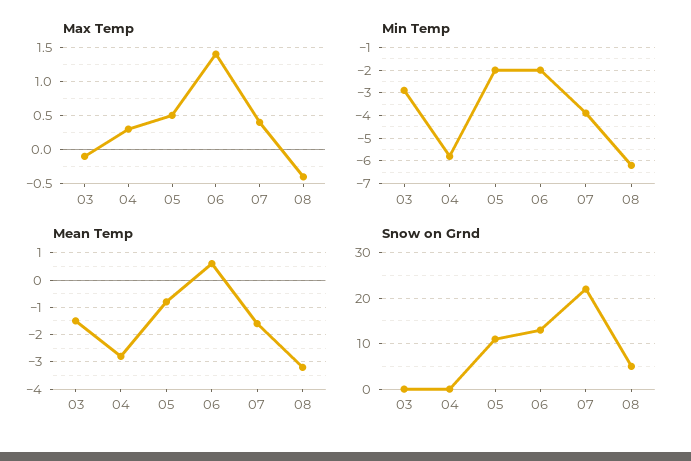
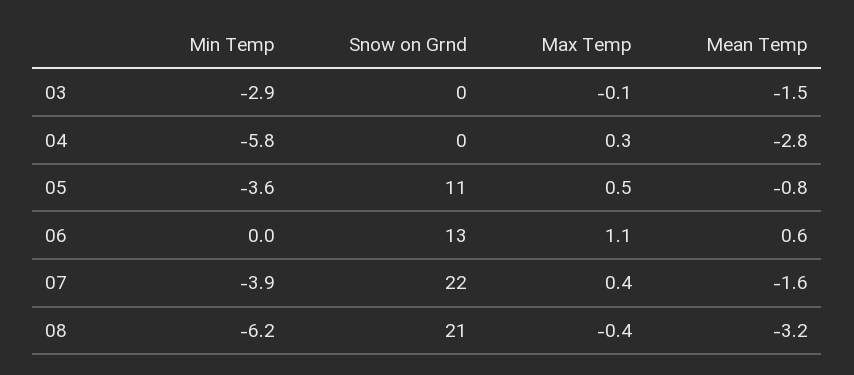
  {
    "Max Temp": {
      "03": -0.1,
      "04": 0.3,
      "05": 0.5,
-     "06": 1.4,
+     "06": 1.1,
      "07": 0.4,
      "08": -0.4
    },
    "Min Temp": {
      "03": -2.9,
      "04": -5.8,
-     "05": -2,
+     "05": -3.6,
-     "06": -2,
+     "06": 0,
      "07": -3.9,
      "08": -6.2
    },
    "Mean Temp": {
      "03": -1.5,
      "04": -2.8,
      "05": -0.8,
      "06": 0.6,
      "07": -1.6,
      "08": -3.2
    },
    "Snow on Grnd": {
      "03": 0,
      "04": 0,
      "05": 11,
      "06": 13,
      "07": 22,
-     "08": 5
+     "08": 21
    }
  }

